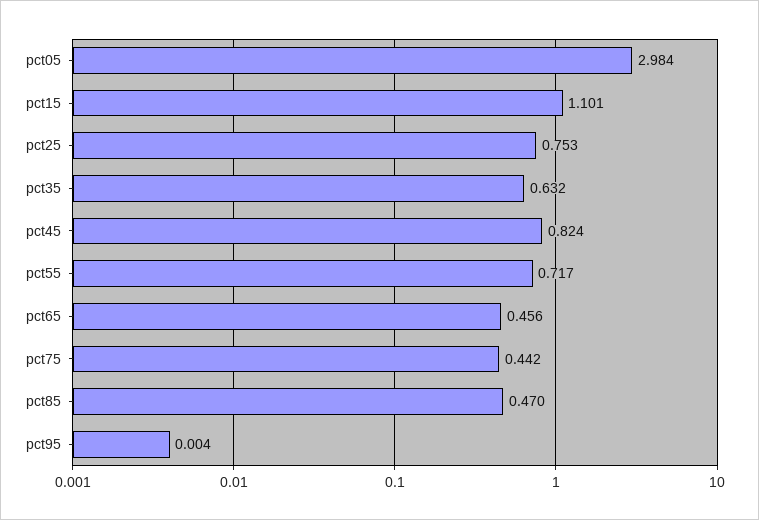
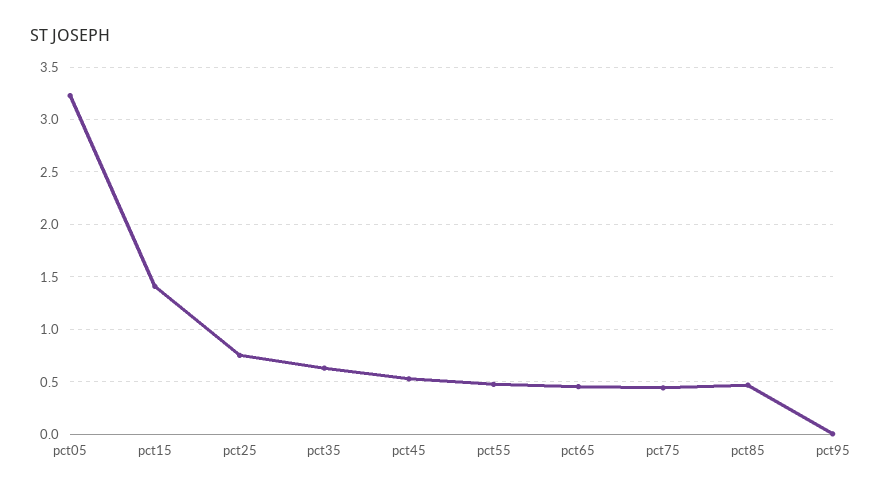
  {
-   "pct05": 2.984,
+   "pct05": 3.2,
-   "pct15": 1.101,
+   "pct15": 1.4,
    "pct25": 0.753,
    "pct35": 0.632,
-   "pct45": 0.824,
+   "pct45": 0.5,
-   "pct55": 0.717,
+   "pct55": 0.5,
    "pct65": 0.456,
    "pct75": 0.442,
    "pct85": 0.47,
    "pct95": 0.004
  }

